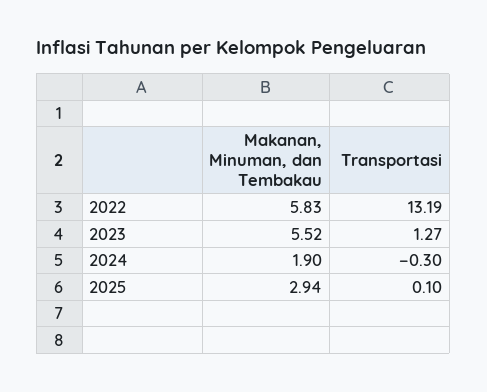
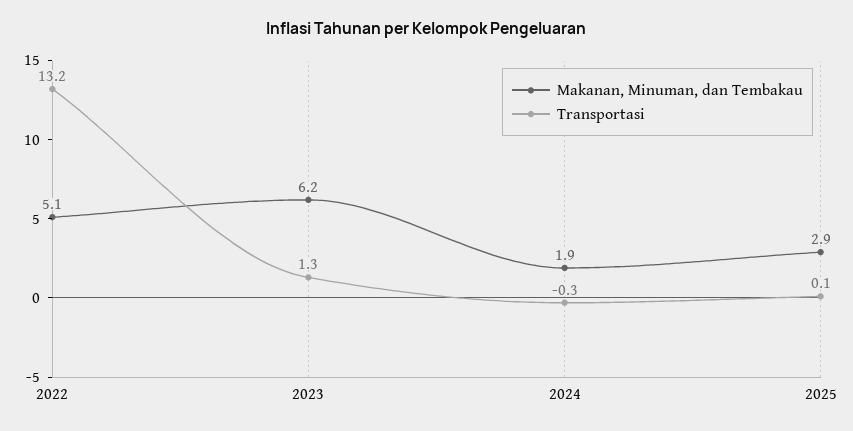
  {
    "Makanan, Minuman, dan Tembakau": {
-     "2022": 5.83,
+     "2022": 5.1,
-     "2023": 5.52,
+     "2023": 6.2,
      "2024": 1.9,
      "2025": 2.94
    },
    "Transportasi": {
      "2022": 13.19,
      "2023": 1.27,
      "2024": -0.3,
      "2025": 0.1
    }
  }

